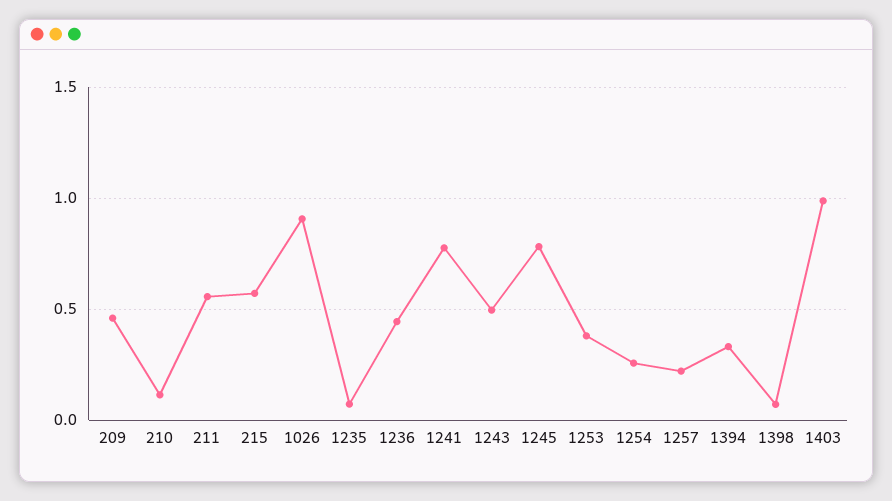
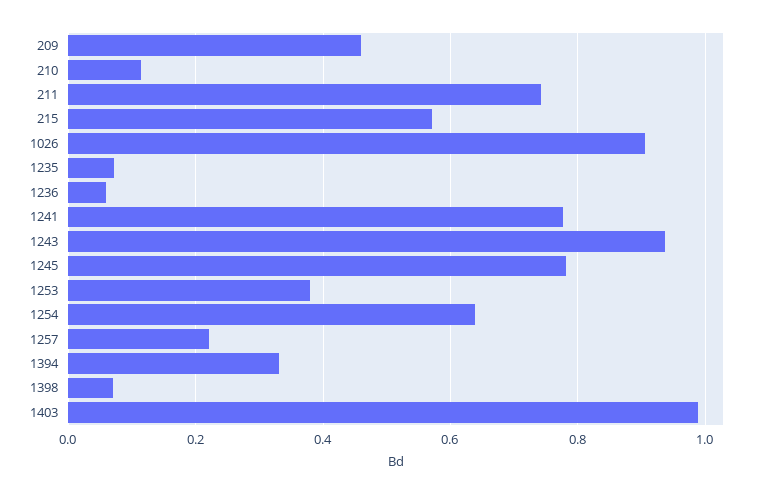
  {
    "209": 0.46,
    "210": 0.12,
-   "211": 0.55,
+   "211": 0.74,
    "215": 0.58,
    "1026": 0.9,
    "1235": 0.08,
-   "1236": 0.45,
+   "1236": 0.06,
    "1241": 0.78,
-   "1243": 0.5,
+   "1243": 0.94,
    "1245": 0.78,
    "1253": 0.38,
-   "1254": 0.25,
+   "1254": 0.64,
    "1257": 0.22,
    "1394": 0.34,
    "1398": 0.08,
    "1403": 0.98
  }

